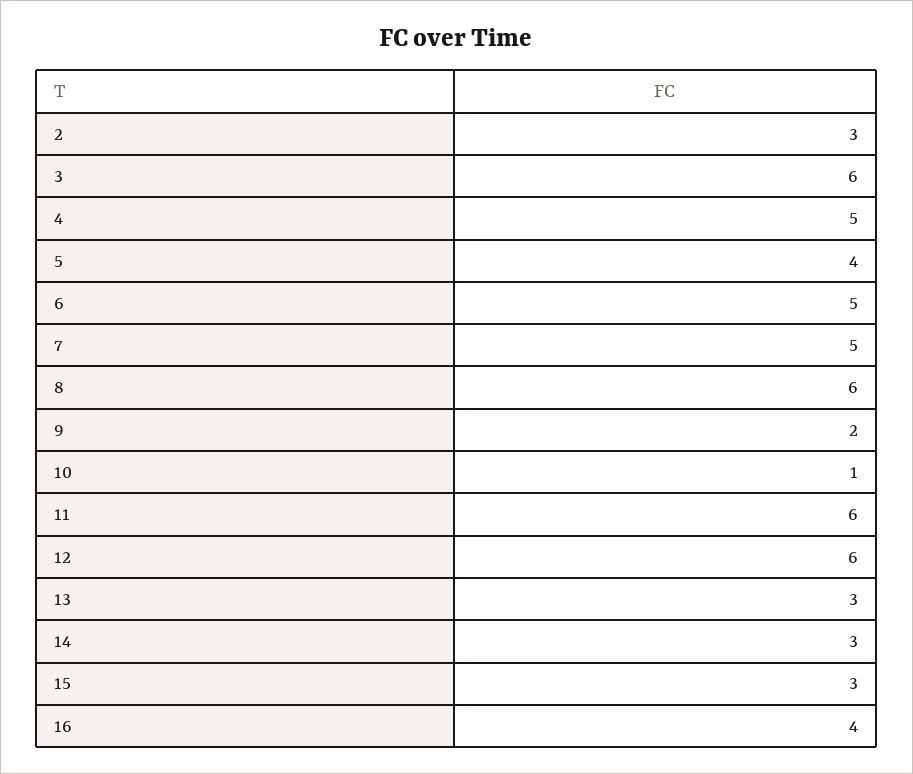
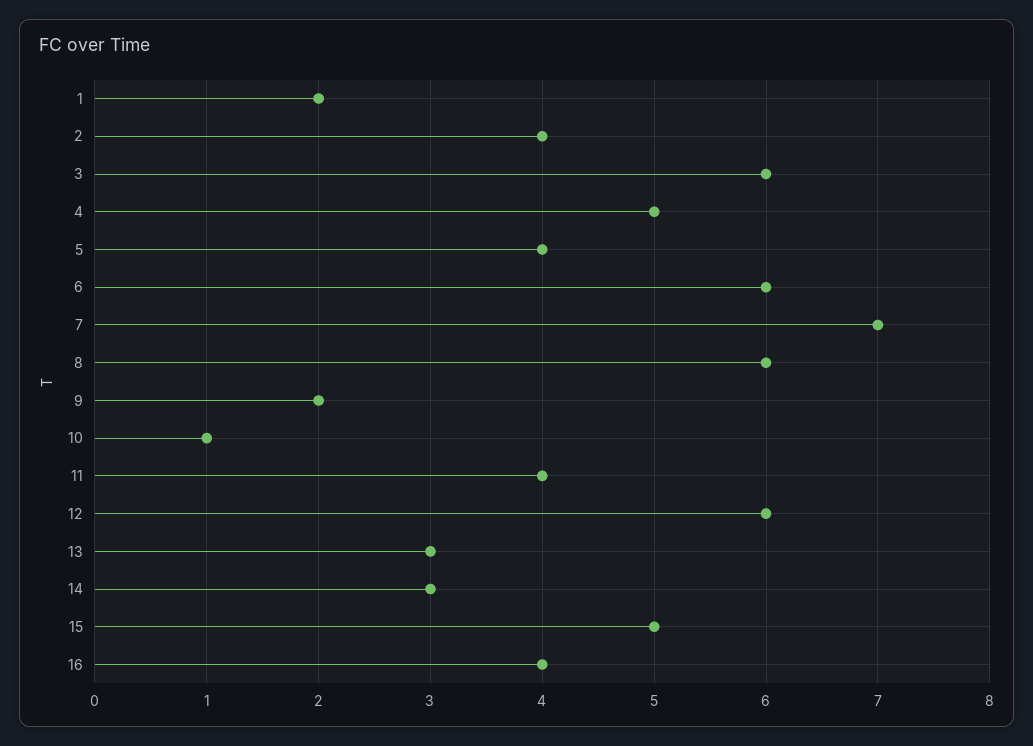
  {
-   "2": 3,
+   "2": 4,
    "3": 6,
    "4": 5,
    "5": 4,
-   "6": 5,
+   "6": 6,
-   "7": 5,
+   "7": 7,
    "8": 6,
    "9": 2,
    "10": 1,
-   "11": 6,
+   "11": 4,
    "12": 6,
    "13": 3,
    "14": 3,
-   "15": 3,
+   "15": 5,
-   "16": 4
+   "16": 4,
+   "1": 2
  }

